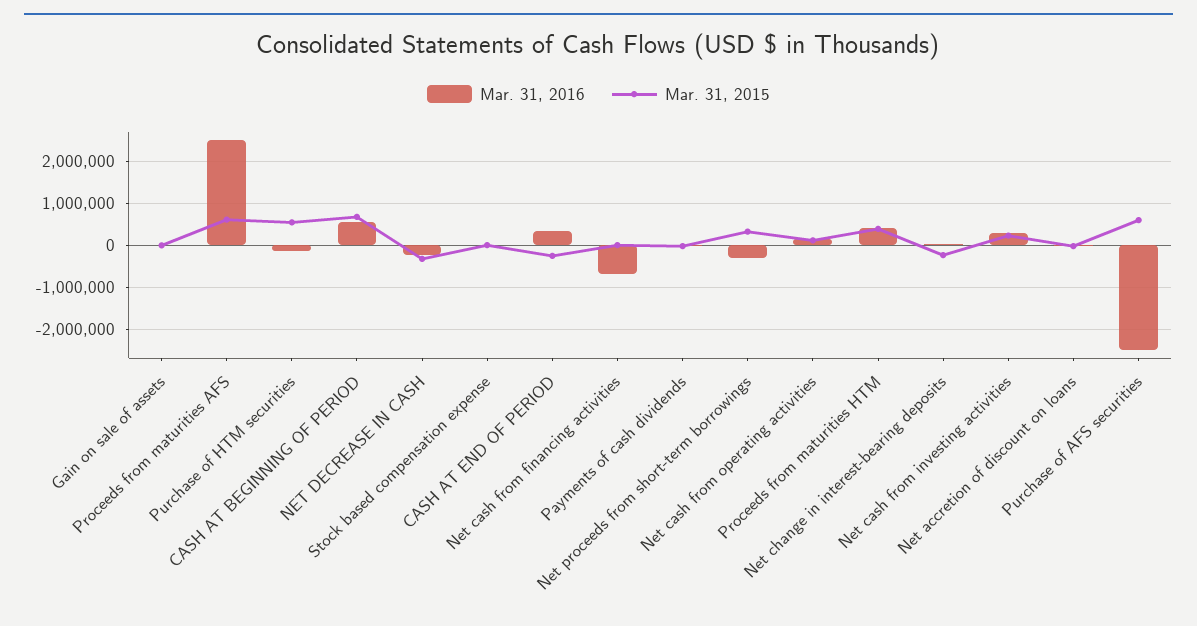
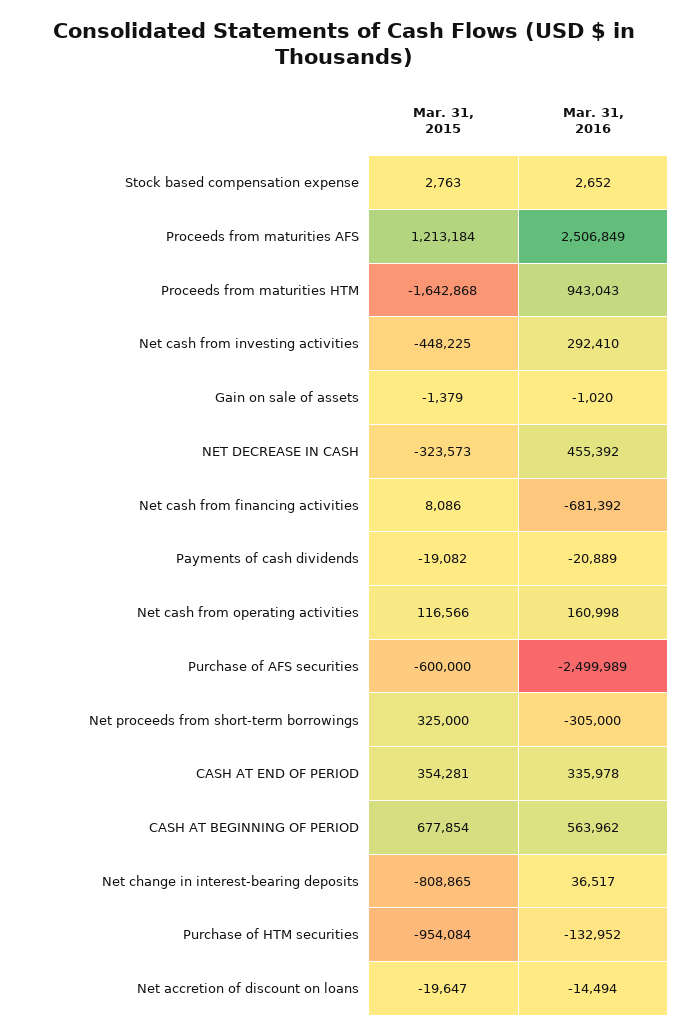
  {
    "Mar. 31, 2016": {
      "Gain on sale of assets": -1020,
      "Proceeds from maturities AFS": 2506849,
      "Purchase of HTM securities": -132952,
      "CASH AT BEGINNING OF PERIOD": 563962,
-     "NET DECREASE IN CASH": -200000,
+     "NET DECREASE IN CASH": 455392,
      "Stock based compensation expense": 2652,
      "CASH AT END OF PERIOD": 335978,
      "Net cash from financing activities": -681392,
      "Payments of cash dividends": -20889,
      "Net proceeds from short-term borrowings": -305000,
      "Net cash from operating activities": 160998,
-     "Proceeds from maturities HTM": 400000,
+     "Proceeds from maturities HTM": 943043,
      "Net change in interest-bearing deposits": 36517,
      "Net cash from investing activities": 292410,
      "Net accretion of discount on loans": -14494,
      "Purchase of AFS securities": -2499989
    },
    "Mar. 31, 2015": {
      "Gain on sale of assets": -1379,
-     "Proceeds from maturities AFS": 600000,
+     "Proceeds from maturities AFS": 1213184,
-     "Purchase of HTM securities": 600000,
+     "Purchase of HTM securities": -954084,
      "CASH AT BEGINNING OF PERIOD": 677854,
      "NET DECREASE IN CASH": -323573,
      "Stock based compensation expense": 2763,
-     "CASH AT END OF PERIOD": -200000,
+     "CASH AT END OF PERIOD": 354281,
      "Net cash from financing activities": 8086,
      "Payments of cash dividends": -19082,
      "Net proceeds from short-term borrowings": 325000,
      "Net cash from operating activities": 116566,
-     "Proceeds from maturities HTM": 400000,
+     "Proceeds from maturities HTM": -1642868,
-     "Net change in interest-bearing deposits": -200000,
+     "Net change in interest-bearing deposits": -808865,
-     "Net cash from investing activities": 200000,
+     "Net cash from investing activities": -448225,
      "Net accretion of discount on loans": -19647,
-     "Purchase of AFS securities": 600000
+     "Purchase of AFS securities": -600000
    }
  }

